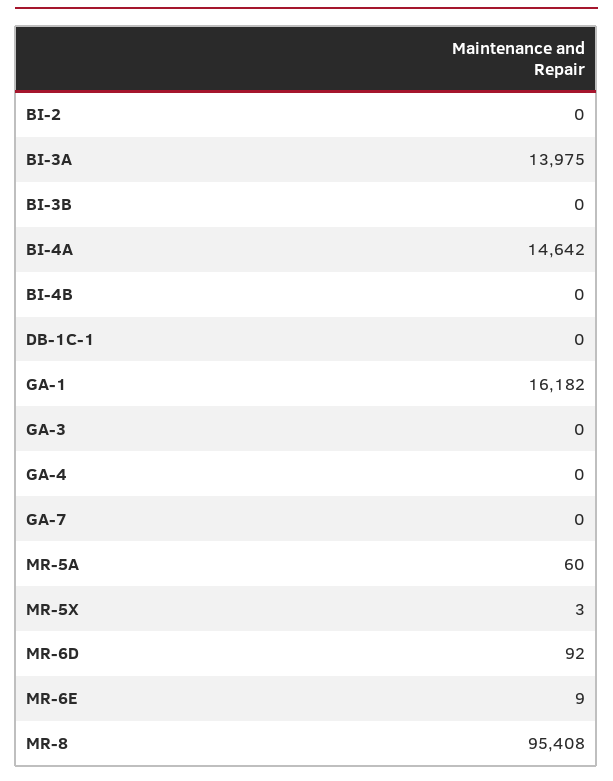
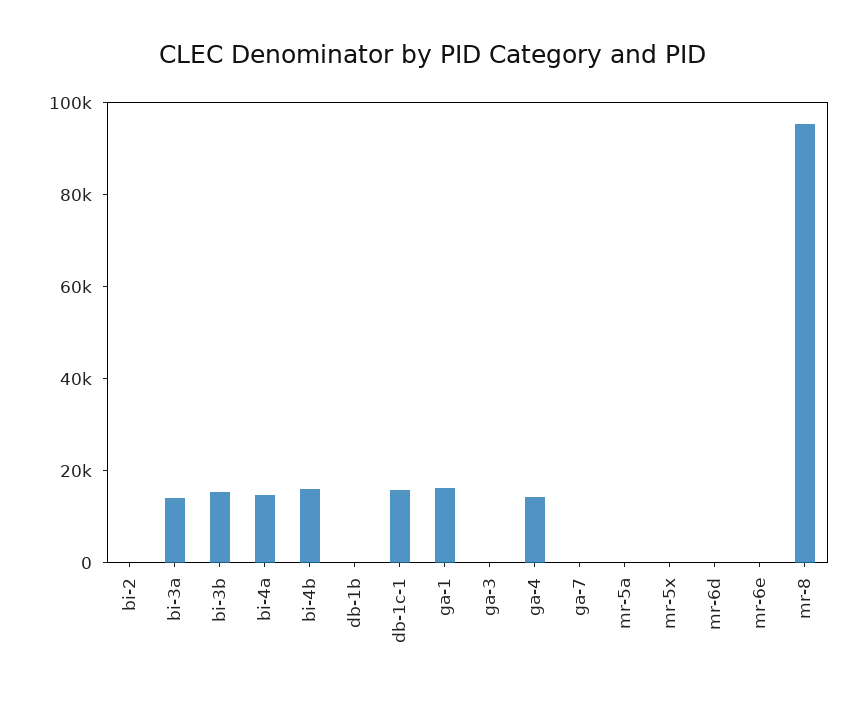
  {
    "BI-2": 0,
    "BI-3A": 13975,
-   "BI-3B": 0,
+   "BI-3B": 15000,
    "BI-4A": 14642,
-   "BI-4B": 0,
+   "BI-4B": 15000,
-   "DB-1C-1": 0,
+   "DB-1C-1": 15000,
    "GA-1": 16182,
    "GA-3": 0,
-   "GA-4": 0,
+   "GA-4": 15000,
    "GA-7": 0,
    "MR-5A": 60,
    "MR-5X": 3,
    "MR-6D": 92,
    "MR-6E": 9,
-   "MR-8": 95408
+   "MR-8": 95408,
+   "db-1b": 0
  }

